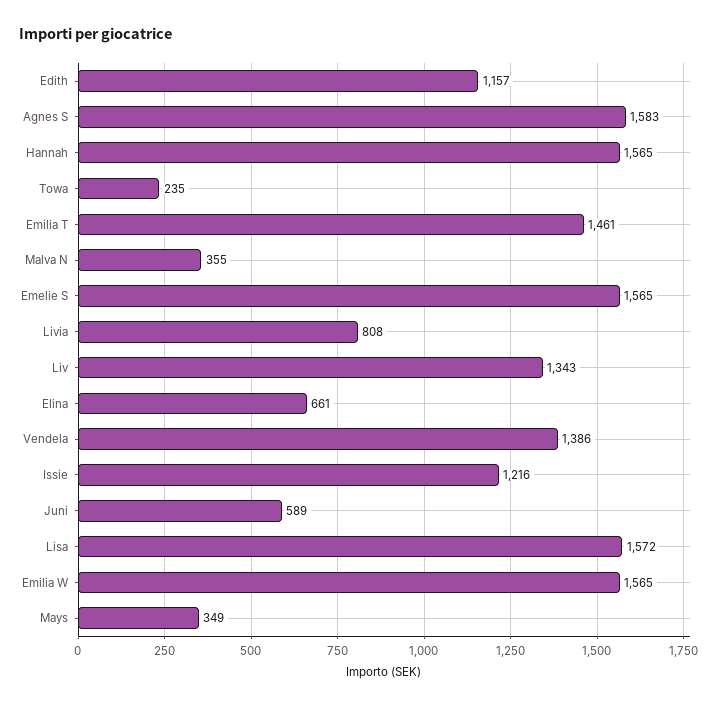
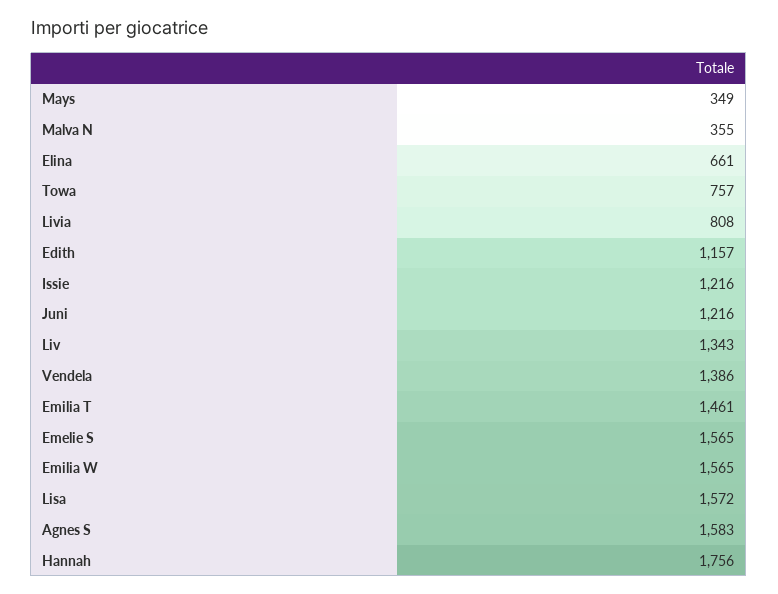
  {
    "Edith": 1157,
    "Agnes S": 1583,
-   "Hannah": 1565,
+   "Hannah": 1756,
-   "Towa": 235,
+   "Towa": 757,
    "Emilia T": 1461,
    "Malva N": 355,
    "Emelie S": 1565,
    "Livia": 808,
    "Liv": 1343,
    "Elina": 661,
    "Vendela": 1386,
    "Issie": 1216,
-   "Juni": 589,
+   "Juni": 1216,
    "Lisa": 1572,
    "Emilia W": 1565,
    "Mays": 349
  }

